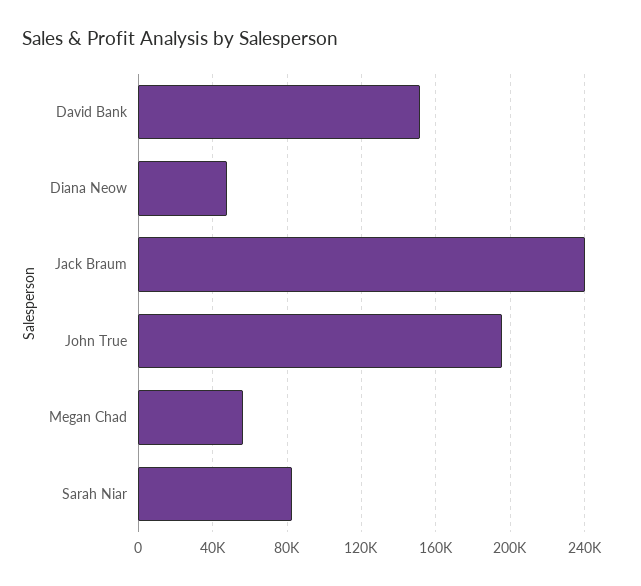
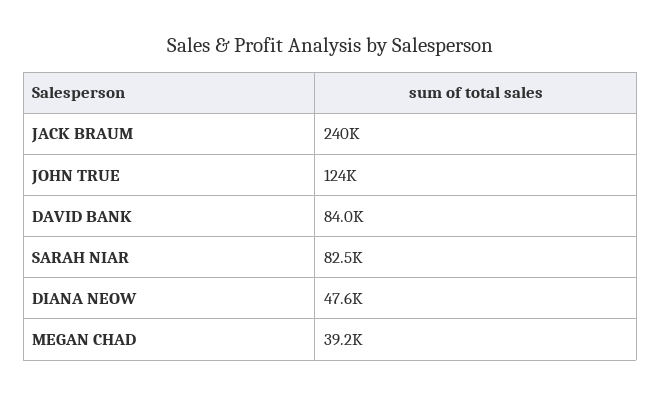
  {
-   "David Bank": 150000,
+   "David Bank": 84000,
    "Diana Neow": 47600,
    "Jack Braum": 240000,
-   "John True": 195000,
+   "John True": 124000,
-   "Megan Chad": 55000,
+   "Megan Chad": 39200,
    "Sarah Niar": 82500
  }

